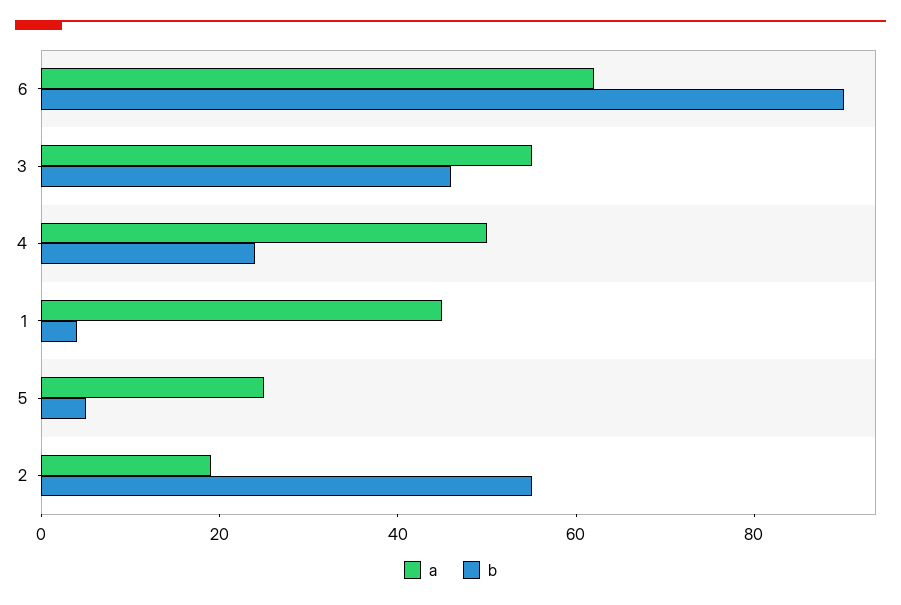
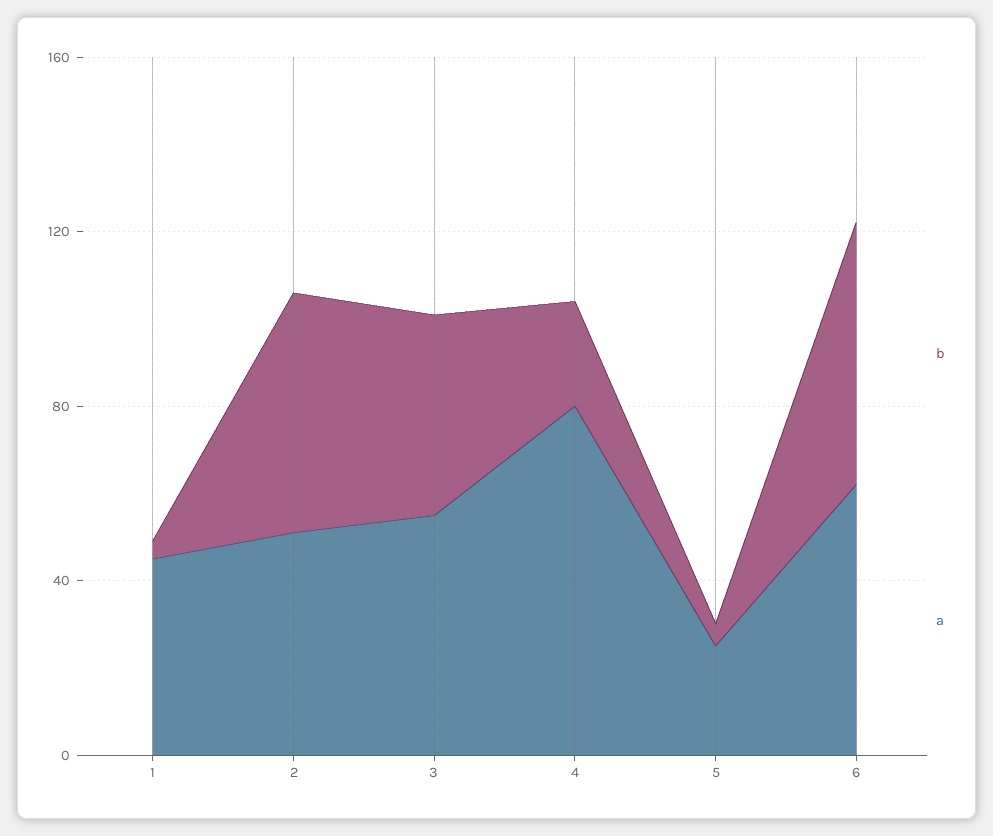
  {
    "a": {
      "6": 60,
      "3": 55,
-     "4": 50,
+     "4": 80,
      "1": 45,
      "5": 25,
-     "2": 20
+     "2": 50
    },
    "b": {
-     "6": 90,
+     "6": 60,
      "3": 45,
      "4": 25,
      "1": 5,
      "5": 5,
      "2": 55
    }
  }

